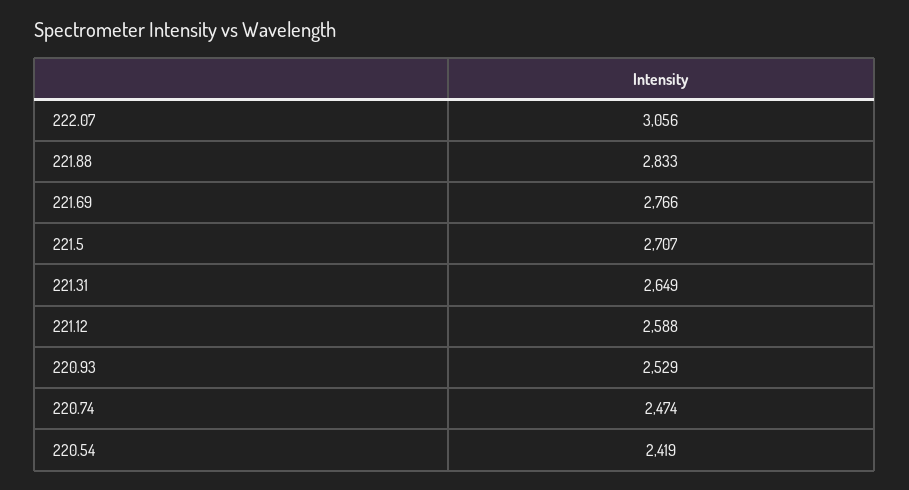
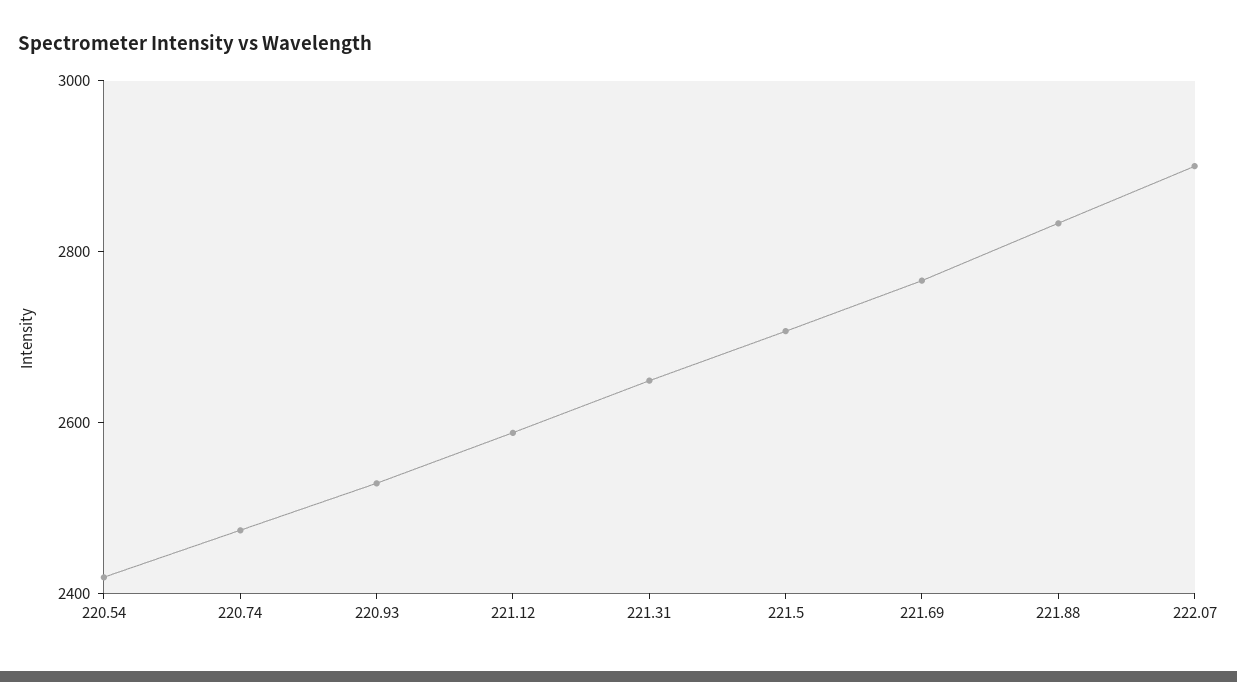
  {
-   "222.07": 3056,
+   "222.07": 2900,
    "221.88": 2833,
    "221.69": 2766,
    "221.5": 2707,
    "221.31": 2649,
    "221.12": 2588,
    "220.93": 2529,
    "220.74": 2474,
    "220.54": 2419
  }

